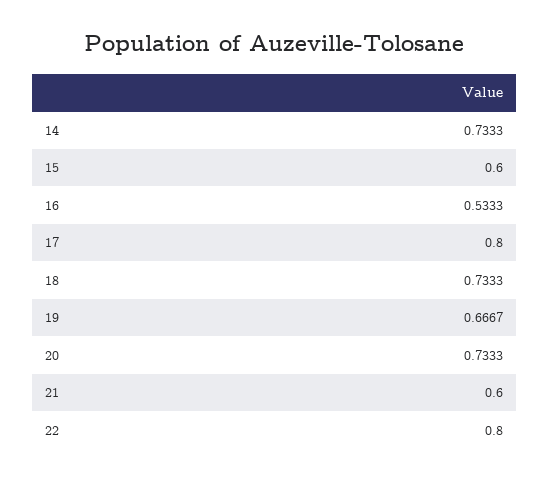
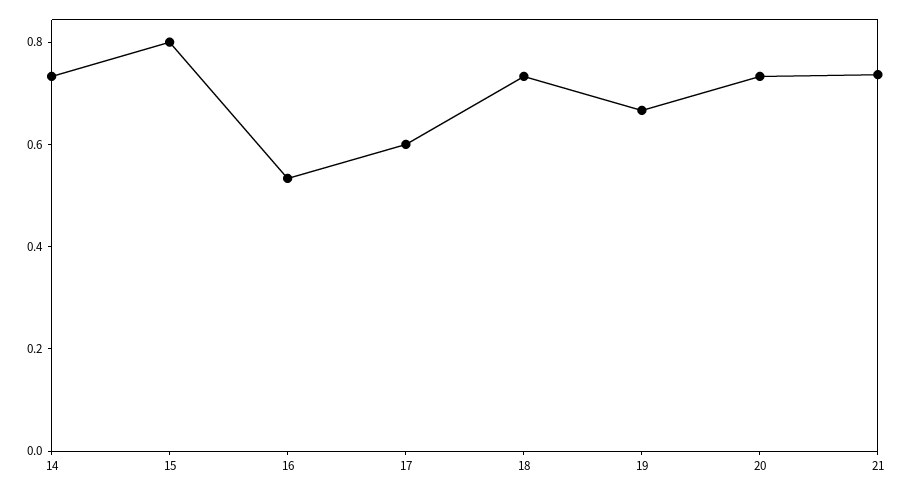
  {
    "14": 0.7333,
-   "15": 0.6,
+   "15": 0.8,
    "16": 0.5333,
-   "17": 0.8,
+   "17": 0.6,
    "18": 0.7333,
    "19": 0.6667,
    "20": 0.7333,
-   "21": 0.6,
+   "21": 0.75
-   "22": 0.8
  }

